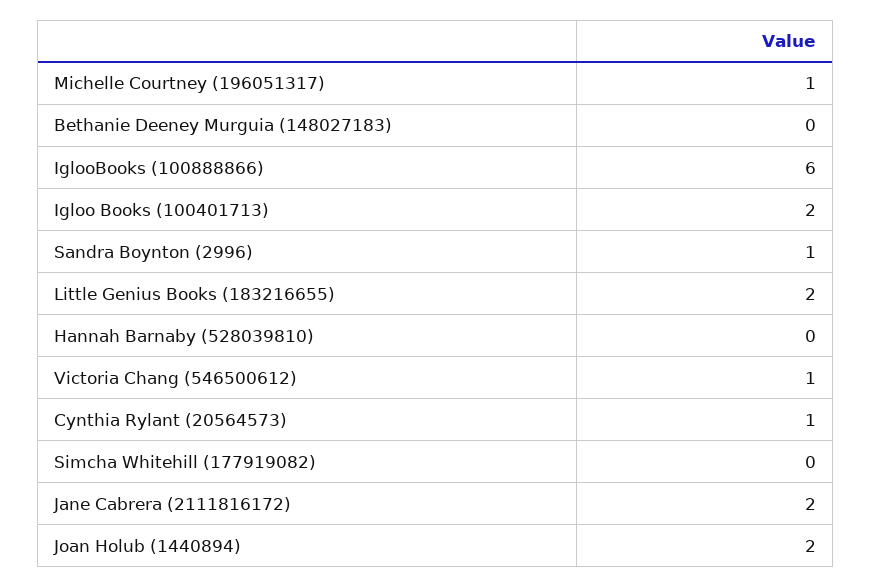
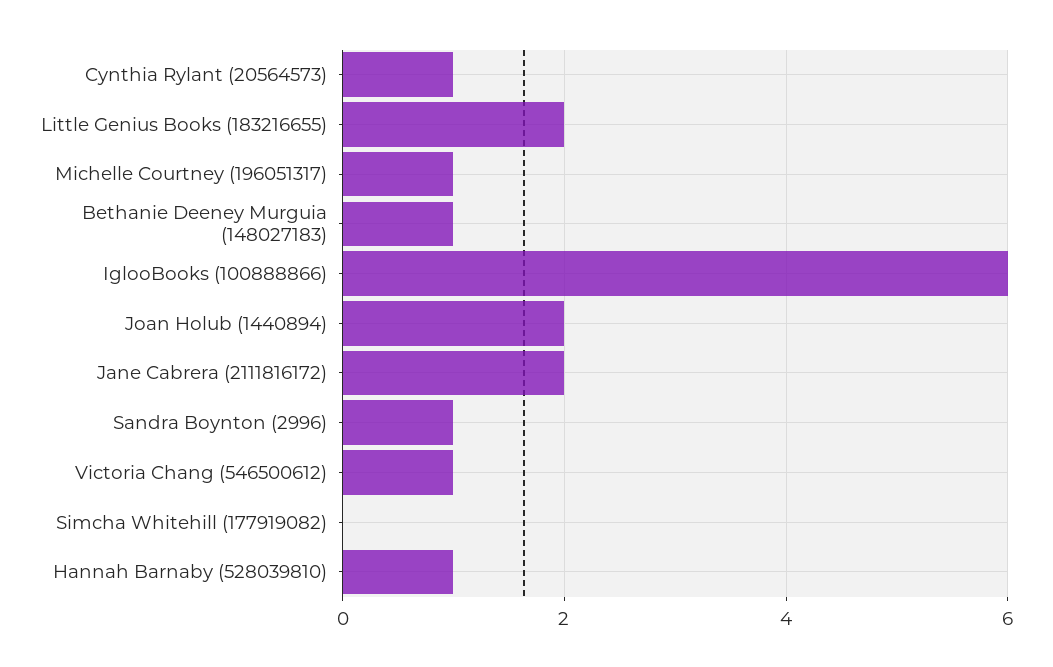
  {
    "Michelle Courtney (196051317)": 1,
-   "Bethanie Deeney Murguia (148027183)": 0,
+   "Bethanie Deeney Murguia (148027183)": 1,
    "IglooBooks (100888866)": 6,
-   "Igloo Books (100401713)": 2,
    "Sandra Boynton (2996)": 1,
    "Little Genius Books (183216655)": 2,
-   "Hannah Barnaby (528039810)": 0,
+   "Hannah Barnaby (528039810)": 1,
    "Victoria Chang (546500612)": 1,
    "Cynthia Rylant (20564573)": 1,
    "Simcha Whitehill (177919082)": 0,
    "Jane Cabrera (2111816172)": 2,
    "Joan Holub (1440894)": 2
  }

